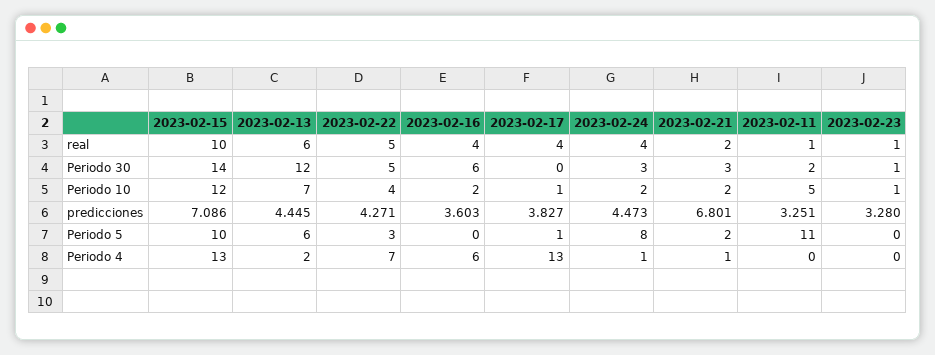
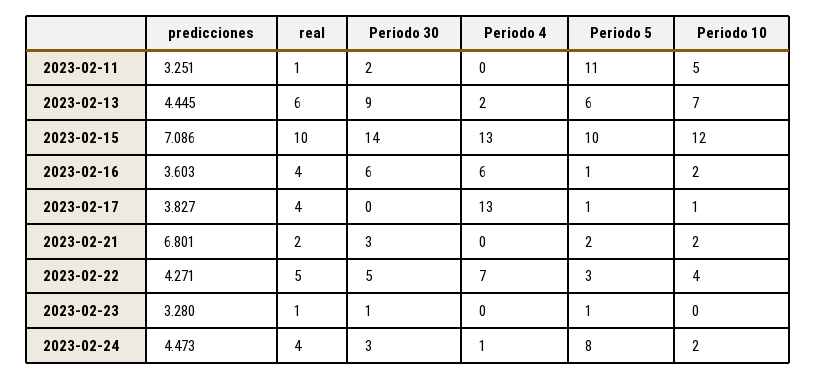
  {
    "2023-02-15": {
      "real": 10,
      "Periodo 30": 14,
      "Periodo 10": 12,
      "predicciones": 7.086,
      "Periodo 5": 10,
      "Periodo 4": 13
    },
    "2023-02-13": {
      "real": 6,
-     "Periodo 30": 12,
+     "Periodo 30": 9,
      "Periodo 10": 7,
      "predicciones": 4.445,
      "Periodo 5": 6,
      "Periodo 4": 2
    },
    "2023-02-22": {
      "real": 5,
      "Periodo 30": 5,
      "Periodo 10": 4,
      "predicciones": 4.271,
      "Periodo 5": 3,
      "Periodo 4": 7
    },
    "2023-02-16": {
      "real": 4,
      "Periodo 30": 6,
      "Periodo 10": 2,
      "predicciones": 3.603,
-     "Periodo 5": 0,
+     "Periodo 5": 1,
      "Periodo 4": 6
    },
    "2023-02-17": {
      "real": 4,
      "Periodo 30": 0,
      "Periodo 10": 1,
      "predicciones": 3.827,
      "Periodo 5": 1,
      "Periodo 4": 13
    },
    "2023-02-24": {
      "real": 4,
      "Periodo 30": 3,
      "Periodo 10": 2,
      "predicciones": 4.473,
      "Periodo 5": 8,
      "Periodo 4": 1
    },
    "2023-02-21": {
      "real": 2,
      "Periodo 30": 3,
      "Periodo 10": 2,
      "predicciones": 6.801,
      "Periodo 5": 2,
-     "Periodo 4": 1
+     "Periodo 4": 0
    },
    "2023-02-11": {
      "real": 1,
      "Periodo 30": 2,
      "Periodo 10": 5,
      "predicciones": 3.251,
      "Periodo 5": 11,
      "Periodo 4": 0
    },
    "2023-02-23": {
      "real": 1,
      "Periodo 30": 1,
-     "Periodo 10": 1,
+     "Periodo 10": 0,
      "predicciones": 3.28,
-     "Periodo 5": 0,
+     "Periodo 5": 1,
      "Periodo 4": 0
    }
  }

